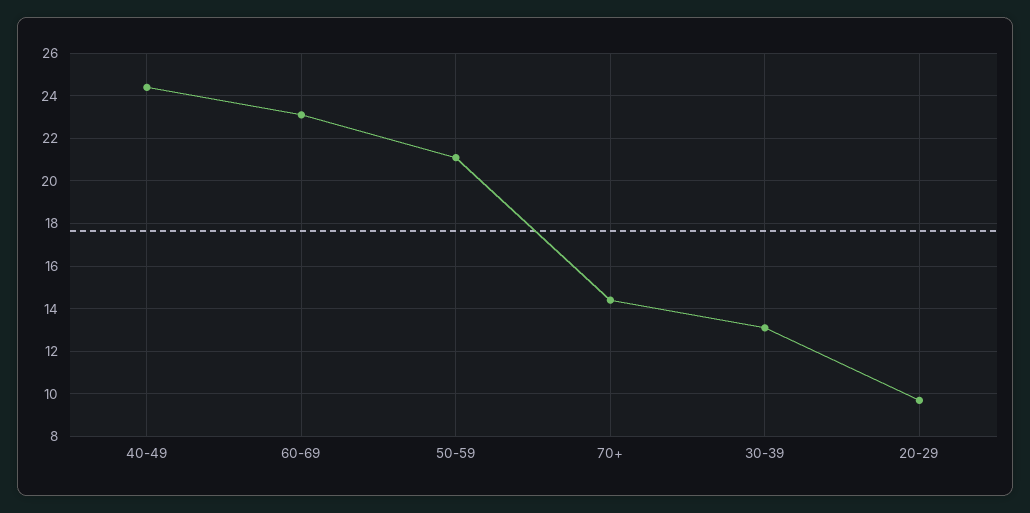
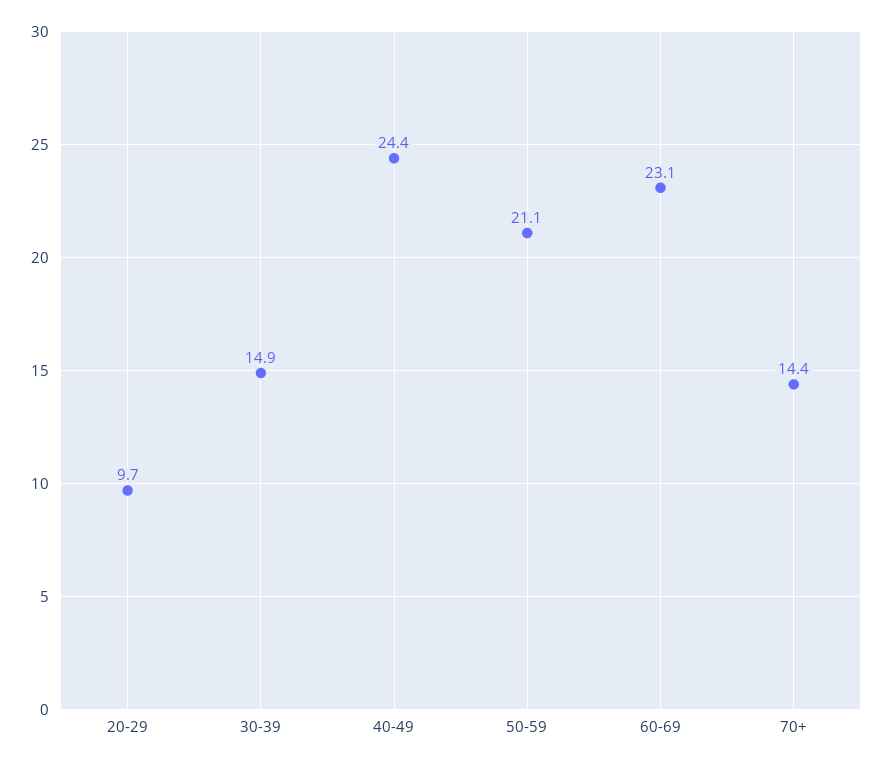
  {
    "40-49": 24.4,
    "60-69": 23.1,
    "50-59": 21.1,
    "70+": 14.4,
-   "30-39": 13,
+   "30-39": 14.9,
    "20-29": 9.7
  }

